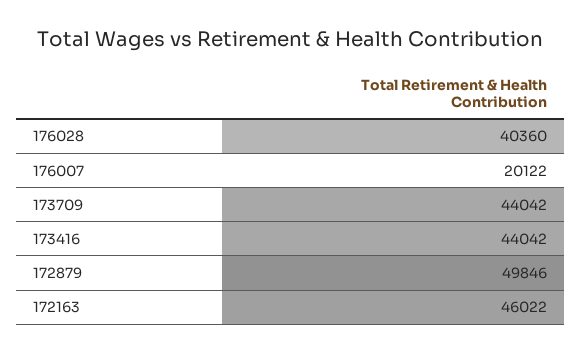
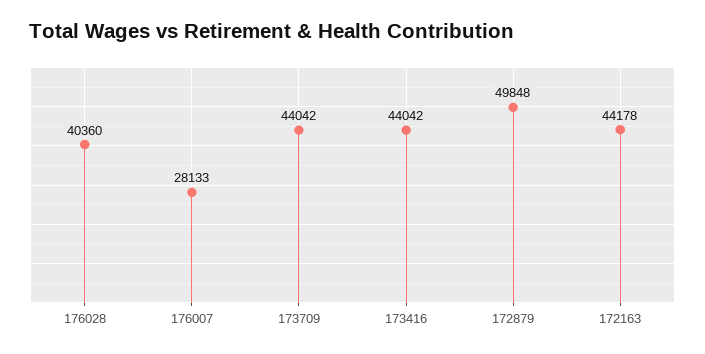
  {
    "176028": 40360,
-   "176007": 20122,
+   "176007": 28133,
    "173709": 44042,
    "173416": 44042,
-   "172879": 49846,
+   "172879": 49848,
-   "172163": 46022
+   "172163": 44178
  }

